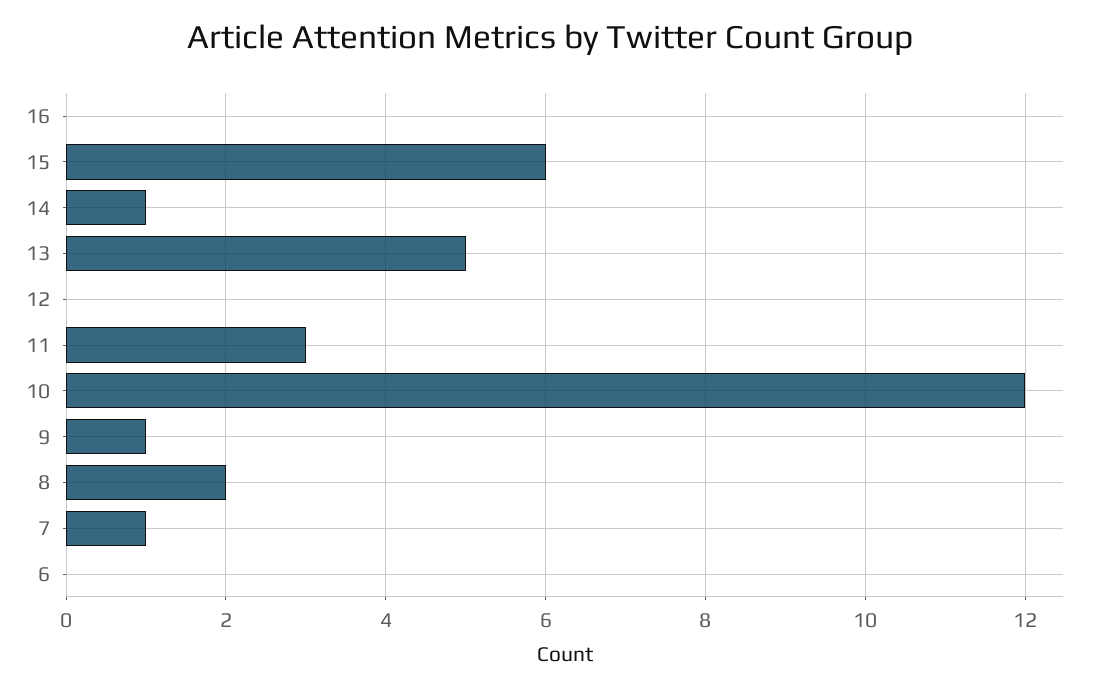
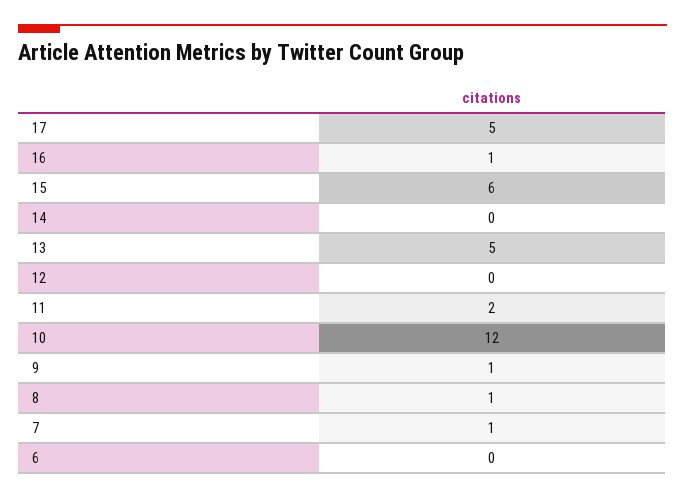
  {
-   "16": 0,
+   "16": 1,
    "15": 6,
-   "14": 1,
+   "14": 0,
    "13": 5,
    "12": 0,
-   "11": 3,
+   "11": 2,
    "10": 12,
    "9": 1,
-   "8": 2,
+   "8": 1,
    "7": 1,
-   "6": 0
+   "6": 0,
+   "17": 5
  }

